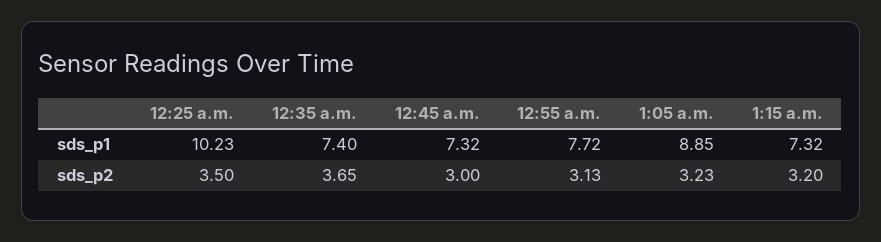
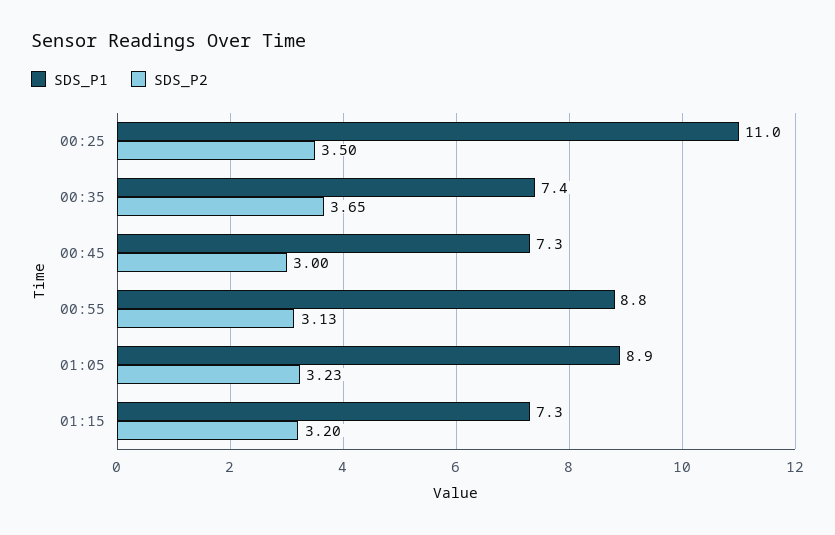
  {
    "sds_p1": {
-     "12:25 a.m.": 10.23,
+     "12:25 a.m.": 11,
      "12:35 a.m.": 7.4,
      "12:45 a.m.": 7.32,
-     "12:55 a.m.": 7.72,
+     "12:55 a.m.": 8.8,
      "1:05 a.m.": 8.85,
      "1:15 a.m.": 7.32
    },
    "sds_p2": {
      "12:25 a.m.": 3.5,
      "12:35 a.m.": 3.65,
      "12:45 a.m.": 3,
      "12:55 a.m.": 3.13,
      "1:05 a.m.": 3.23,
      "1:15 a.m.": 3.2
    }
  }

